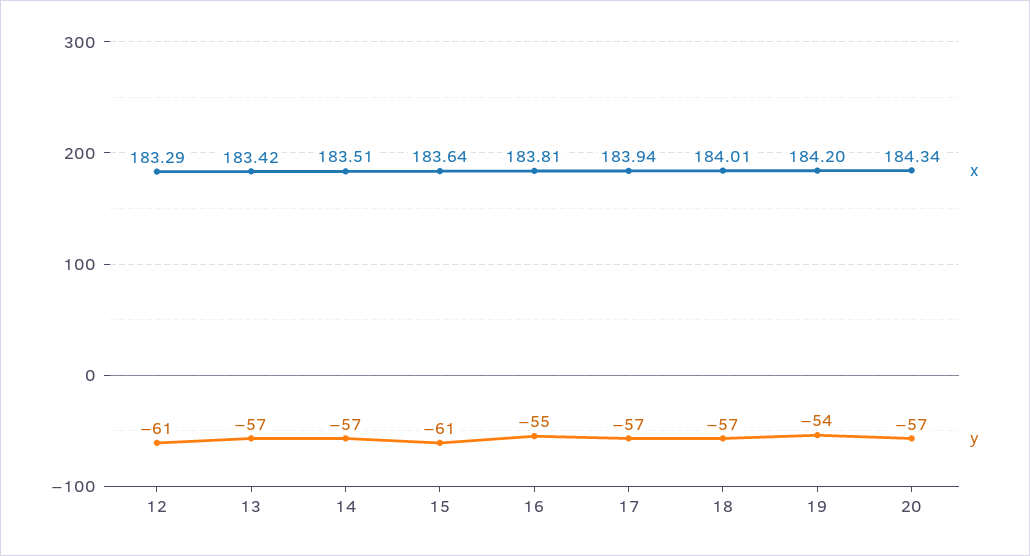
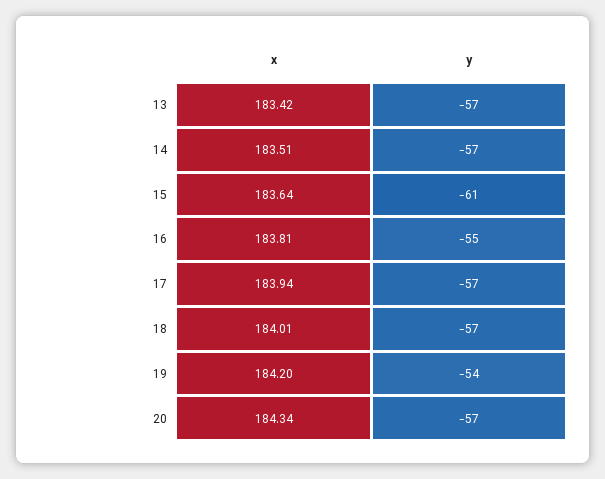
  {
    "x": {
-     "12": 183.29,
      "13": 183.42,
      "14": 183.51,
      "15": 183.64,
      "16": 183.81,
      "17": 183.94,
      "18": 184.01,
      "19": 184.2,
      "20": 184.34
    },
    "y": {
-     "12": -61,
      "13": -57,
      "14": -57,
      "15": -61,
      "16": -55,
      "17": -57,
      "18": -57,
      "19": -54,
      "20": -57
    }
  }

